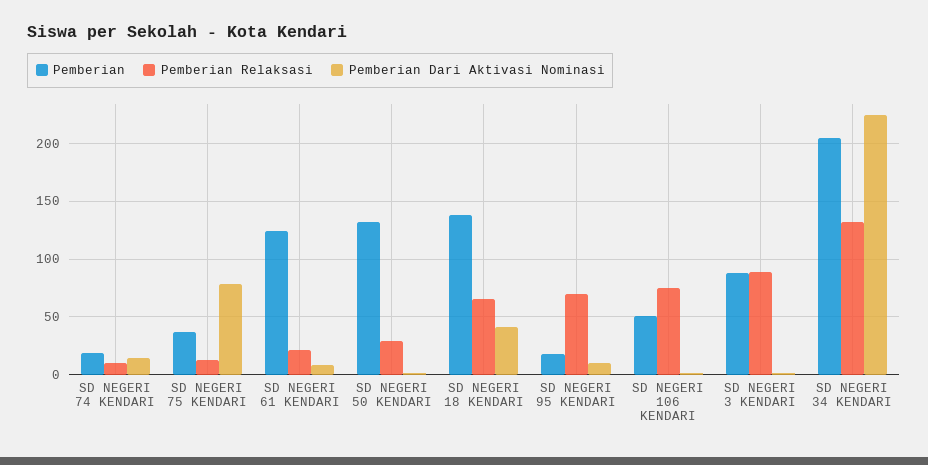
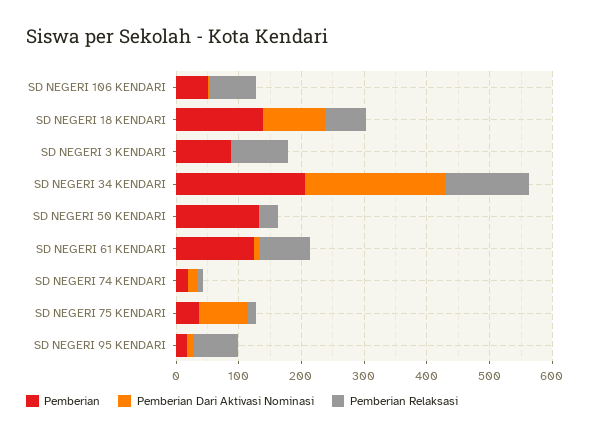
  {
    "Pemberian": {
      "SD NEGERI 74 KENDARI": 20,
      "SD NEGERI 75 KENDARI": 40,
      "SD NEGERI 61 KENDARI": 120,
      "SD NEGERI 50 KENDARI": 130,
      "SD NEGERI 18 KENDARI": 140,
      "SD NEGERI 95 KENDARI": 20,
      "SD NEGERI 106 KENDARI": 50,
      "SD NEGERI 3 KENDARI": 90,
      "SD NEGERI 34 KENDARI": 210
    },
    "Pemberian Relaksasi": {
      "SD NEGERI 74 KENDARI": 10,
      "SD NEGERI 75 KENDARI": 10,
-     "SD NEGERI 61 KENDARI": 20,
+     "SD NEGERI 61 KENDARI": 80,
      "SD NEGERI 50 KENDARI": 30,
      "SD NEGERI 18 KENDARI": 70,
      "SD NEGERI 95 KENDARI": 70,
      "SD NEGERI 106 KENDARI": 80,
      "SD NEGERI 3 KENDARI": 90,
      "SD NEGERI 34 KENDARI": 130
    },
    "Pemberian Dari Aktivasi Nominasi": {
      "SD NEGERI 74 KENDARI": 10,
      "SD NEGERI 75 KENDARI": 80,
      "SD NEGERI 61 KENDARI": 10,
      "SD NEGERI 50 KENDARI": 0,
-     "SD NEGERI 18 KENDARI": 40,
+     "SD NEGERI 18 KENDARI": 100,
      "SD NEGERI 95 KENDARI": 10,
      "SD NEGERI 106 KENDARI": 0,
      "SD NEGERI 3 KENDARI": 0,
      "SD NEGERI 34 KENDARI": 230
    }
  }

